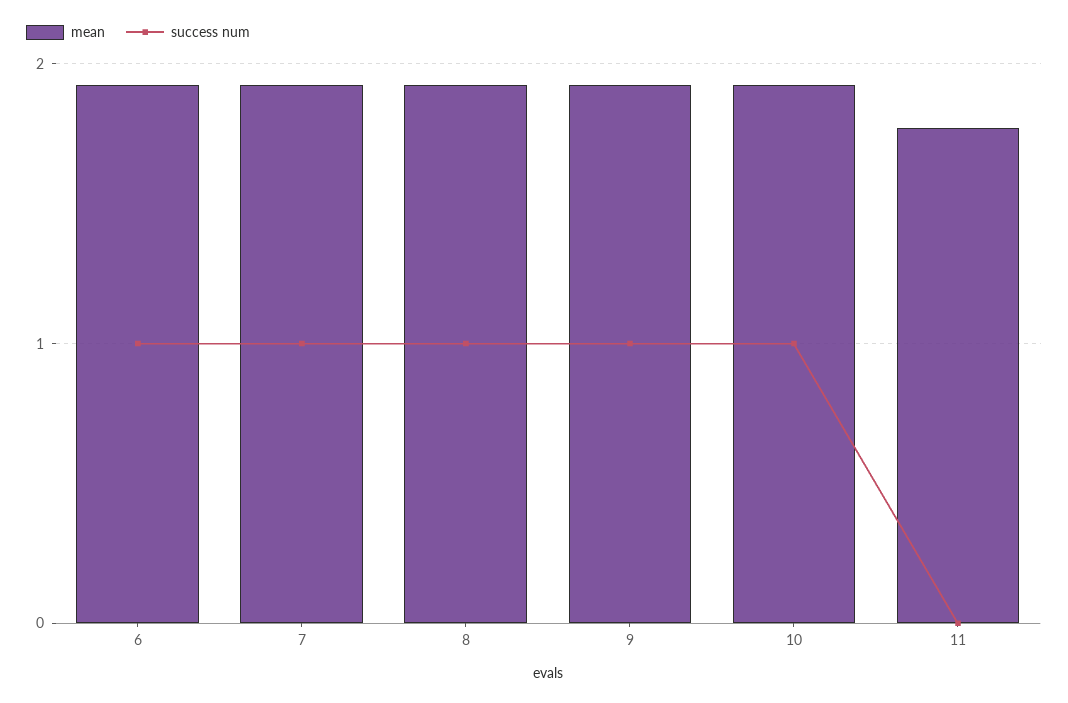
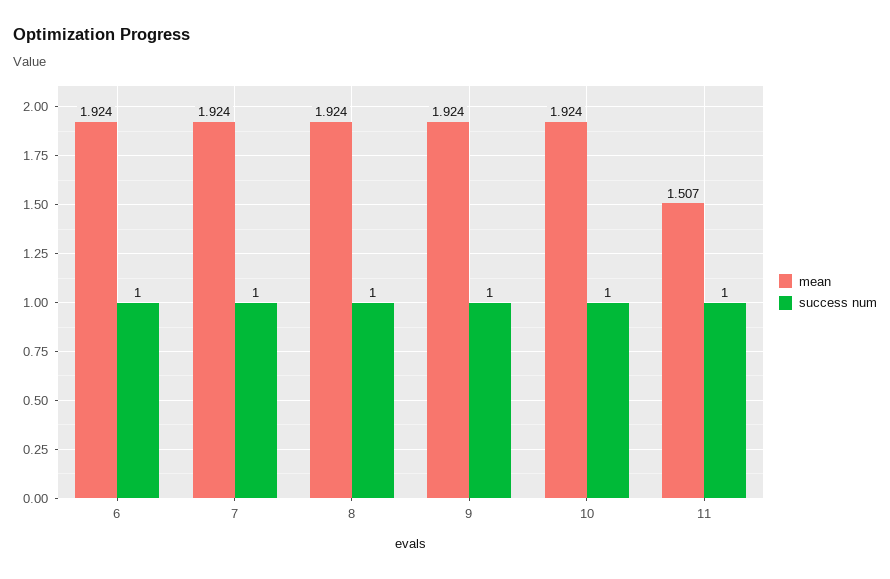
  {
    "mean": {
      "6": 1.924,
      "7": 1.924,
      "8": 1.924,
      "9": 1.924,
      "10": 1.924,
-     "11": 1.8
+     "11": 1.507
    },
    "success num": {
      "6": 1,
      "7": 1,
      "8": 1,
      "9": 1,
      "10": 1,
-     "11": 0
+     "11": 1
    }
  }

